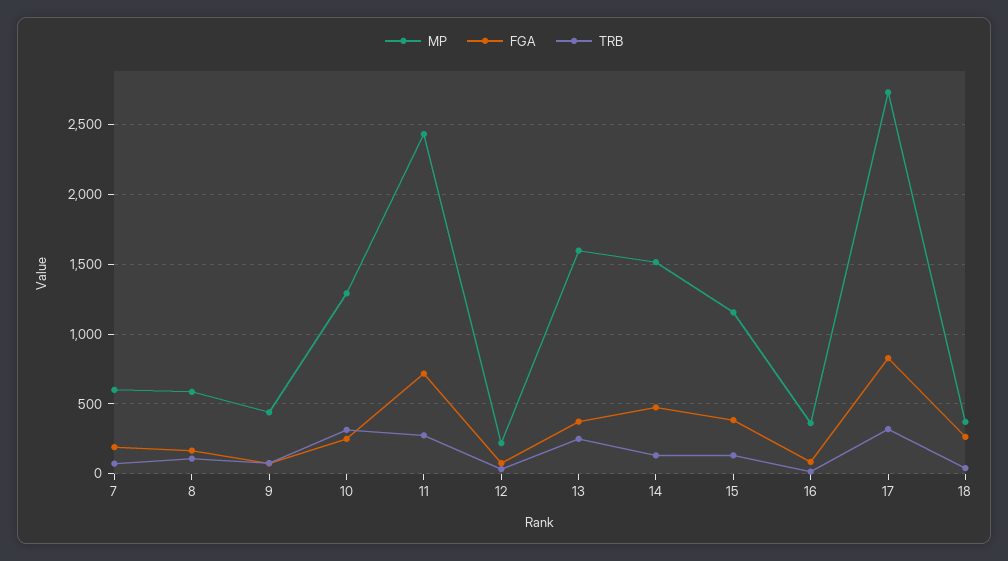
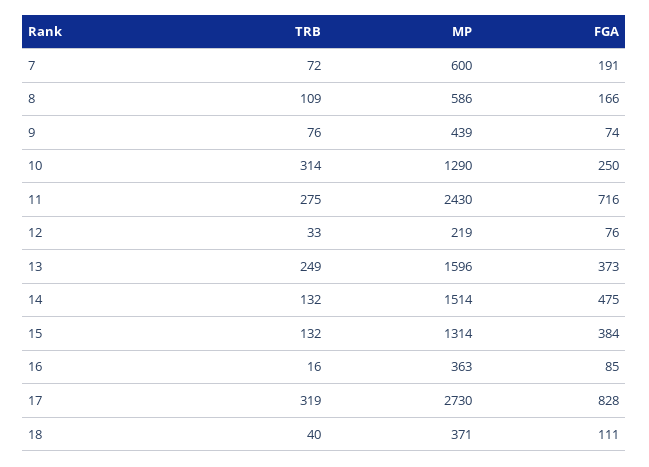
  {
    "MP": {
      "7": 600,
      "8": 586,
      "9": 439,
      "10": 1290,
      "11": 2430,
      "12": 219,
      "13": 1596,
      "14": 1514,
-     "15": 1150,
+     "15": 1314,
      "16": 363,
      "17": 2730,
      "18": 371
    },
    "FGA": {
      "7": 191,
      "8": 166,
      "9": 74,
      "10": 250,
      "11": 716,
      "12": 76,
      "13": 373,
      "14": 475,
      "15": 384,
      "16": 85,
      "17": 828,
-     "18": 250
+     "18": 111
    },
    "TRB": {
      "7": 72,
      "8": 109,
      "9": 76,
      "10": 314,
      "11": 275,
      "12": 33,
      "13": 249,
      "14": 132,
      "15": 132,
      "16": 16,
      "17": 319,
      "18": 40
    }
  }

